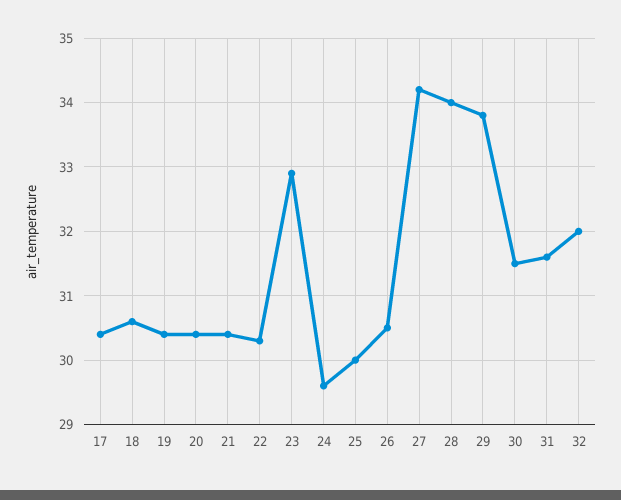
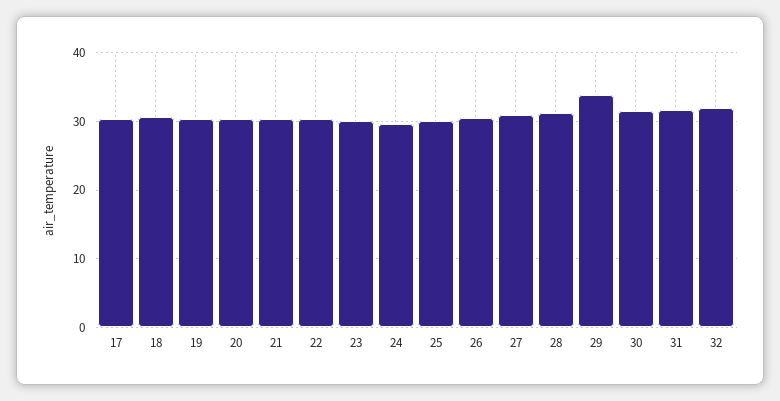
  {
    "17": 30.4,
    "18": 30.6,
    "19": 30.4,
    "20": 30.4,
    "21": 30.4,
    "22": 30.3,
-   "23": 32.9,
+   "23": 30,
    "24": 29.6,
    "25": 30,
    "26": 30.5,
-   "27": 34.2,
+   "27": 31,
-   "28": 34,
+   "28": 31,
    "29": 33.8,
    "30": 31.5,
    "31": 31.6,
    "32": 32
  }

